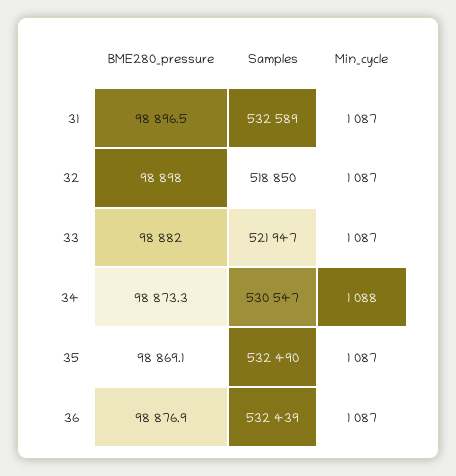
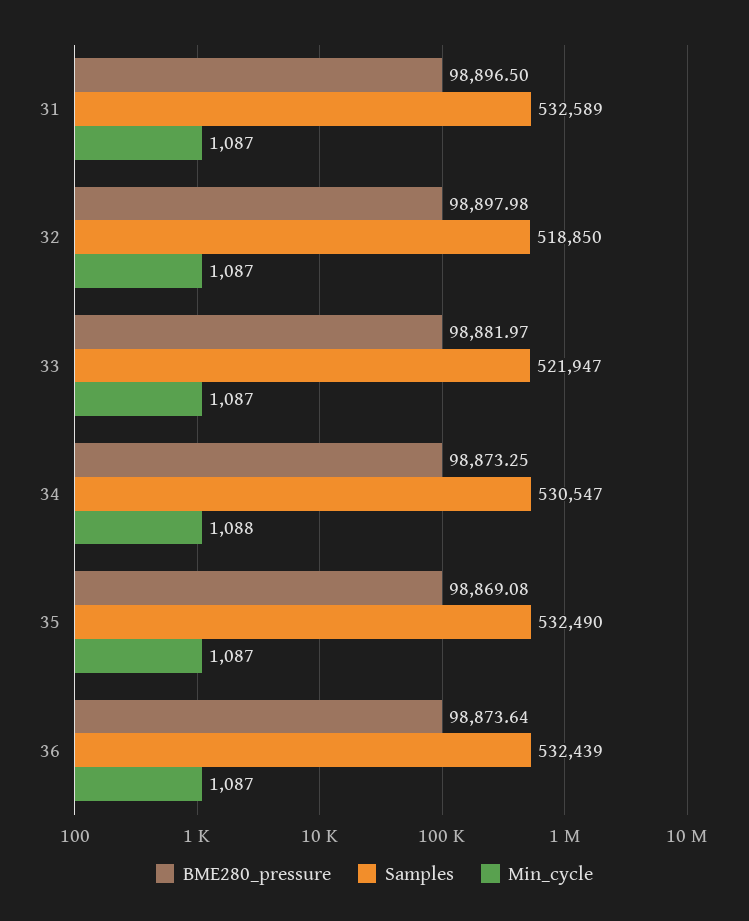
  {
    "BME280_pressure": {
      "31": 98896.5,
      "32": 98897.98,
      "33": 98881.97,
      "34": 98873.25,
      "35": 98869.08,
-     "36": 98876.9
+     "36": 98873.64
    },
    "Samples": {
      "31": 532589,
      "32": 518850,
      "33": 521947,
      "34": 530547,
      "35": 532490,
      "36": 532439
    },
    "Min_cycle": {
      "31": 1087,
      "32": 1087,
      "33": 1087,
      "34": 1088,
      "35": 1087,
      "36": 1087
    }
  }

